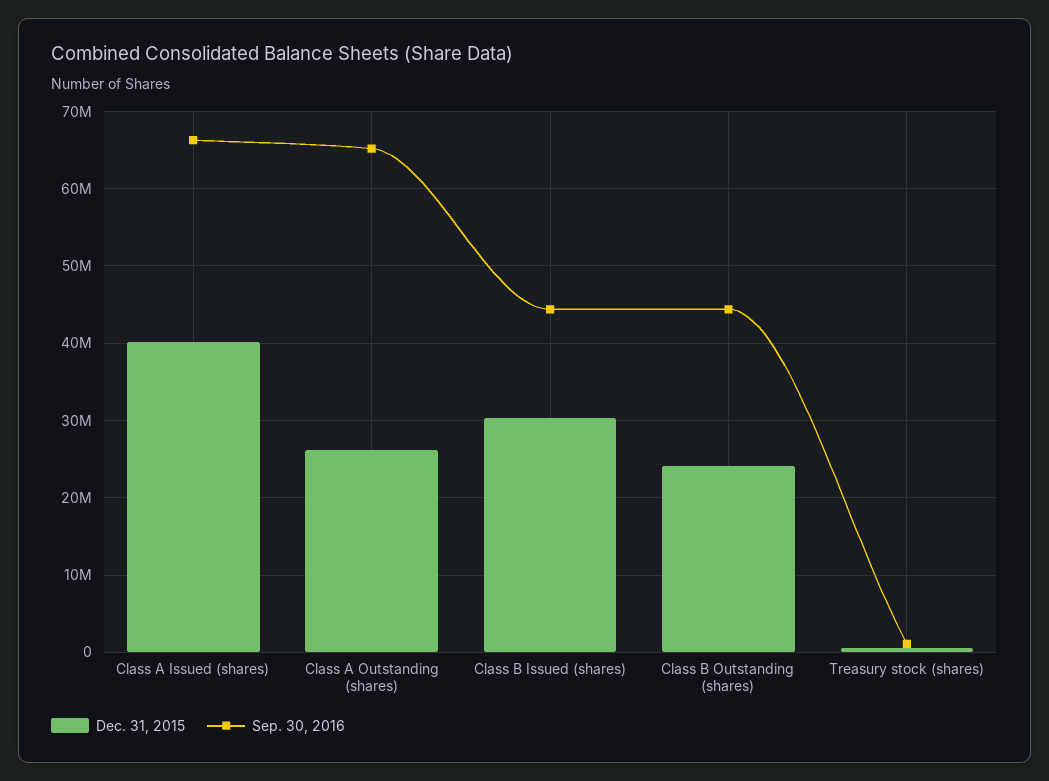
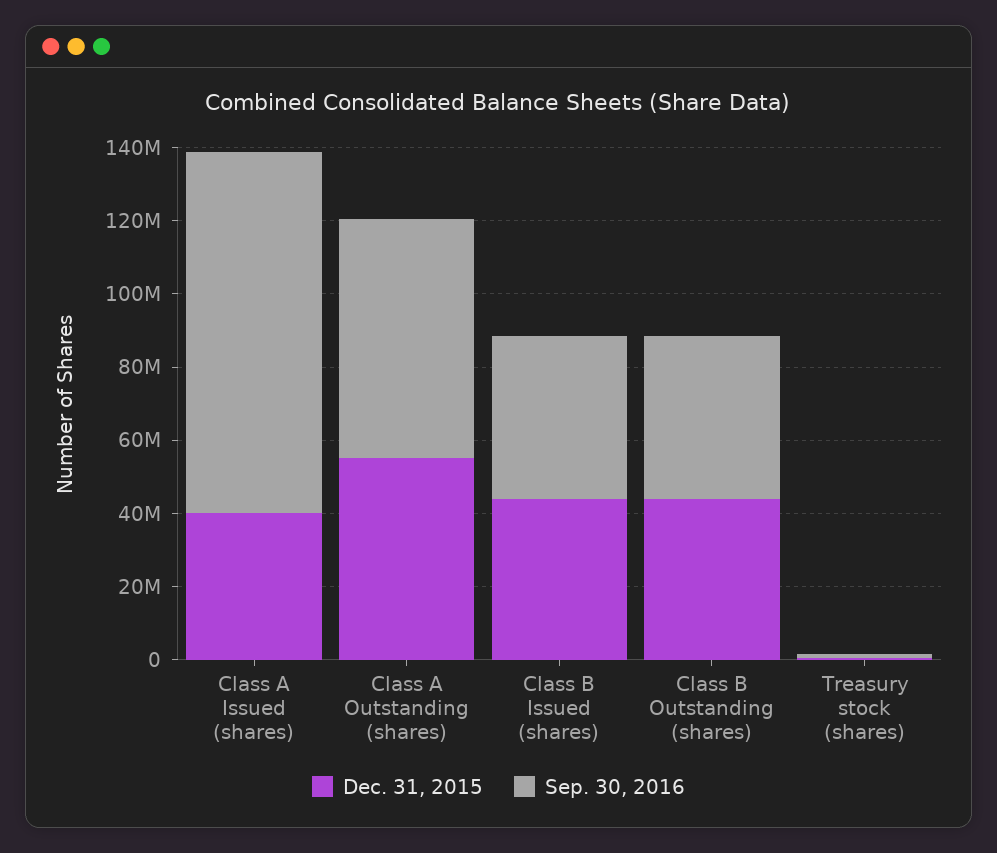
  {
    "Dec. 31, 2015": {
      "Class A Issued (shares)": 40000000,
-     "Class A Outstanding (shares)": 26000000,
+     "Class A Outstanding (shares)": 55000000,
-     "Class B Issued (shares)": 30000000,
+     "Class B Issued (shares)": 45000000,
-     "Class B Outstanding (shares)": 24000000,
+     "Class B Outstanding (shares)": 45000000,
      "Treasury stock (shares)": 1000000
    },
    "Sep. 30, 2016": {
-     "Class A Issued (shares)": 66000000,
+     "Class A Issued (shares)": 100000000,
      "Class A Outstanding (shares)": 65000000,
      "Class B Issued (shares)": 44000000,
      "Class B Outstanding (shares)": 44000000,
      "Treasury stock (shares)": 1000000
    }
  }

